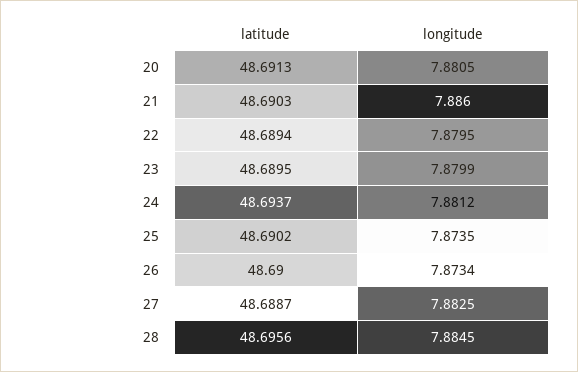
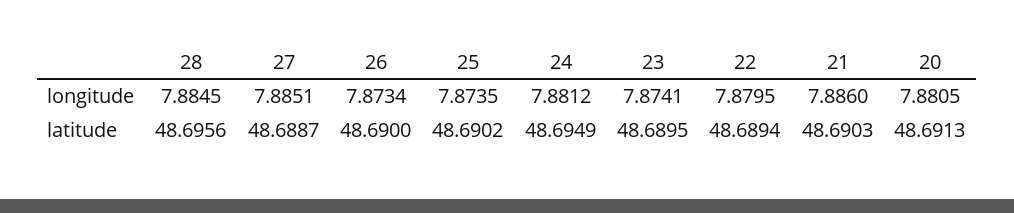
  {
    "latitude": {
      "20": 48.6913,
      "21": 48.6903,
      "22": 48.6894,
      "23": 48.6895,
-     "24": 48.6937,
+     "24": 48.6949,
      "25": 48.6902,
      "26": 48.69,
      "27": 48.6887,
      "28": 48.6956
    },
    "longitude": {
      "20": 7.8805,
      "21": 7.886,
      "22": 7.8795,
-     "23": 7.8799,
+     "23": 7.8741,
      "24": 7.8812,
      "25": 7.8735,
      "26": 7.8734,
-     "27": 7.8825,
+     "27": 7.8851,
      "28": 7.8845
    }
  }

